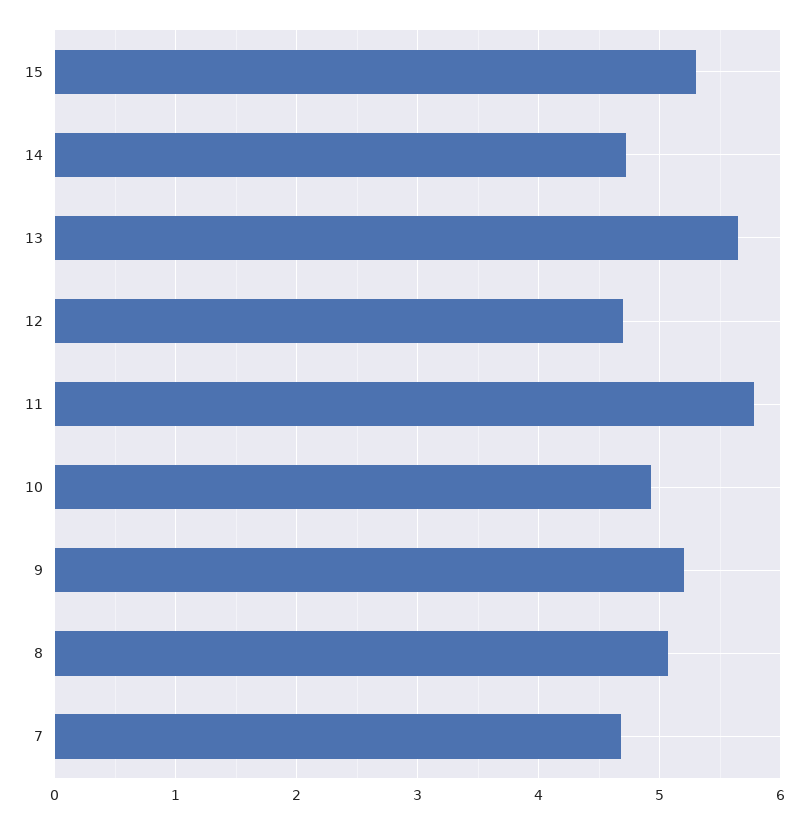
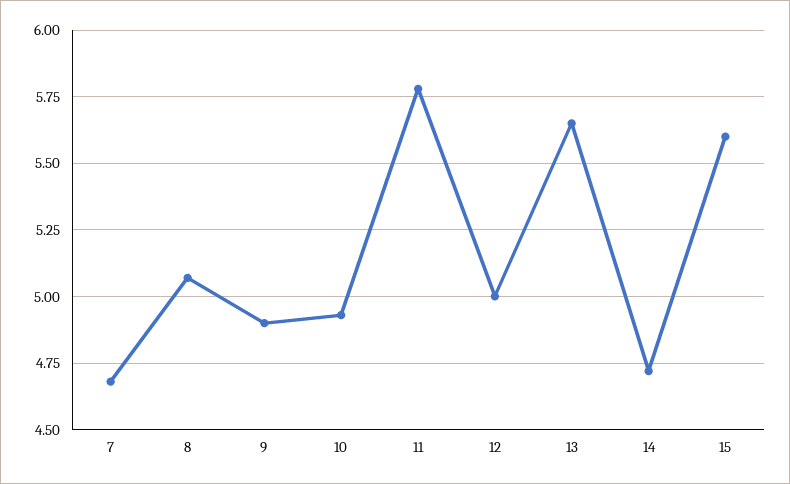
  {
-   "15": 5.3,
+   "15": 5.6,
    "14": 4.7,
    "13": 5.65,
-   "12": 4.7,
+   "12": 5,
    "11": 5.8,
    "10": 4.95,
-   "9": 5.2,
+   "9": 4.9,
    "8": 5.05,
    "7": 4.7
  }

